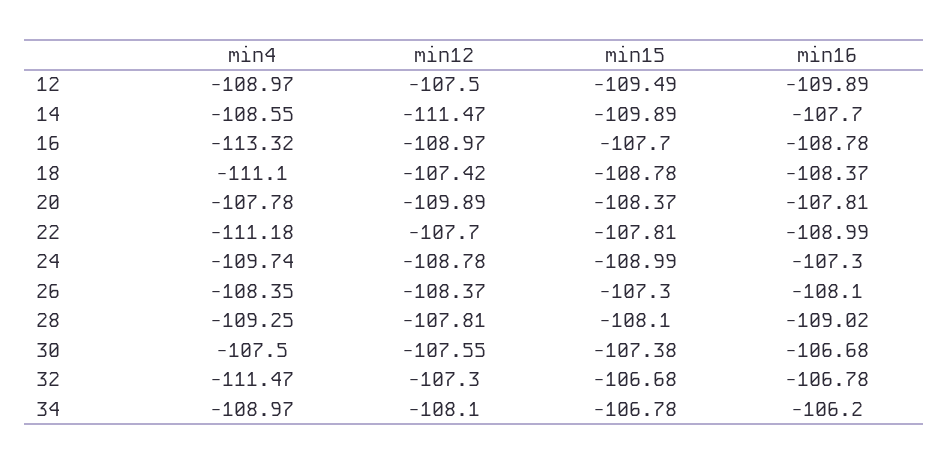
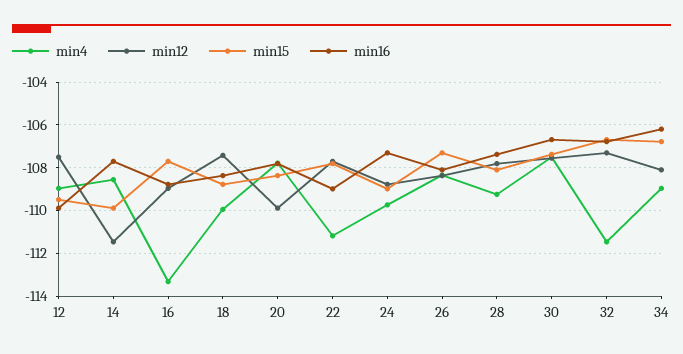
  {
    "min4": {
      "12": -108.97,
      "14": -108.55,
      "16": -113.32,
-     "18": -111.1,
+     "18": -110,
      "20": -107.78,
      "22": -111.18,
      "24": -109.74,
      "26": -108.35,
      "28": -109.25,
      "30": -107.5,
      "32": -111.47,
      "34": -108.97
    },
    "min12": {
      "12": -107.5,
      "14": -111.47,
      "16": -108.97,
      "18": -107.42,
      "20": -109.89,
      "22": -107.7,
      "24": -108.78,
      "26": -108.37,
      "28": -107.81,
      "30": -107.55,
      "32": -107.3,
      "34": -108.1
    },
    "min15": {
      "12": -109.49,
      "14": -109.89,
      "16": -107.7,
      "18": -108.78,
      "20": -108.37,
      "22": -107.81,
      "24": -108.99,
      "26": -107.3,
      "28": -108.1,
      "30": -107.38,
      "32": -106.68,
      "34": -106.78
    },
    "min16": {
      "12": -109.89,
      "14": -107.7,
      "16": -108.78,
      "18": -108.37,
      "20": -107.81,
      "22": -108.99,
      "24": -107.3,
      "26": -108.1,
-     "28": -109.02,
+     "28": -107.5,
      "30": -106.68,
      "32": -106.78,
      "34": -106.2
    }
  }

